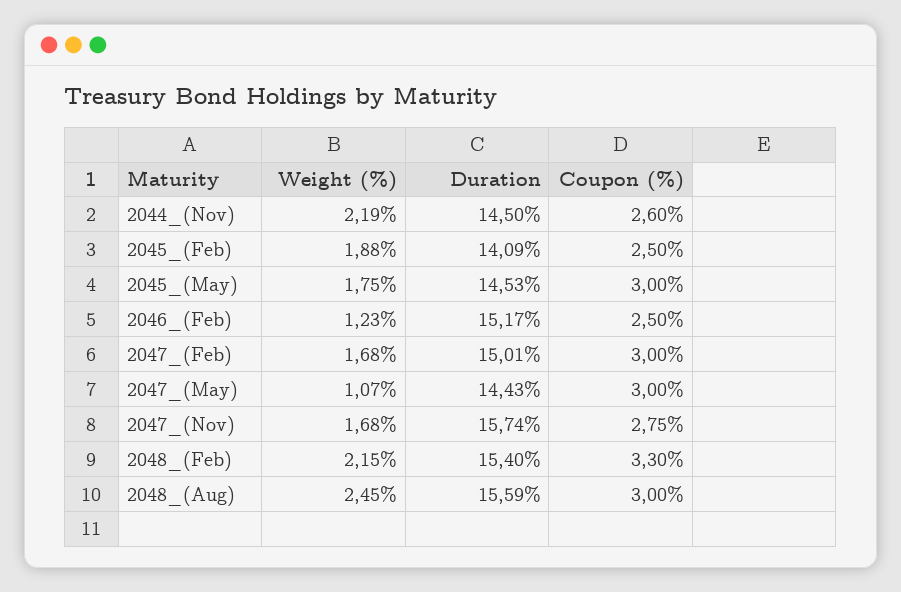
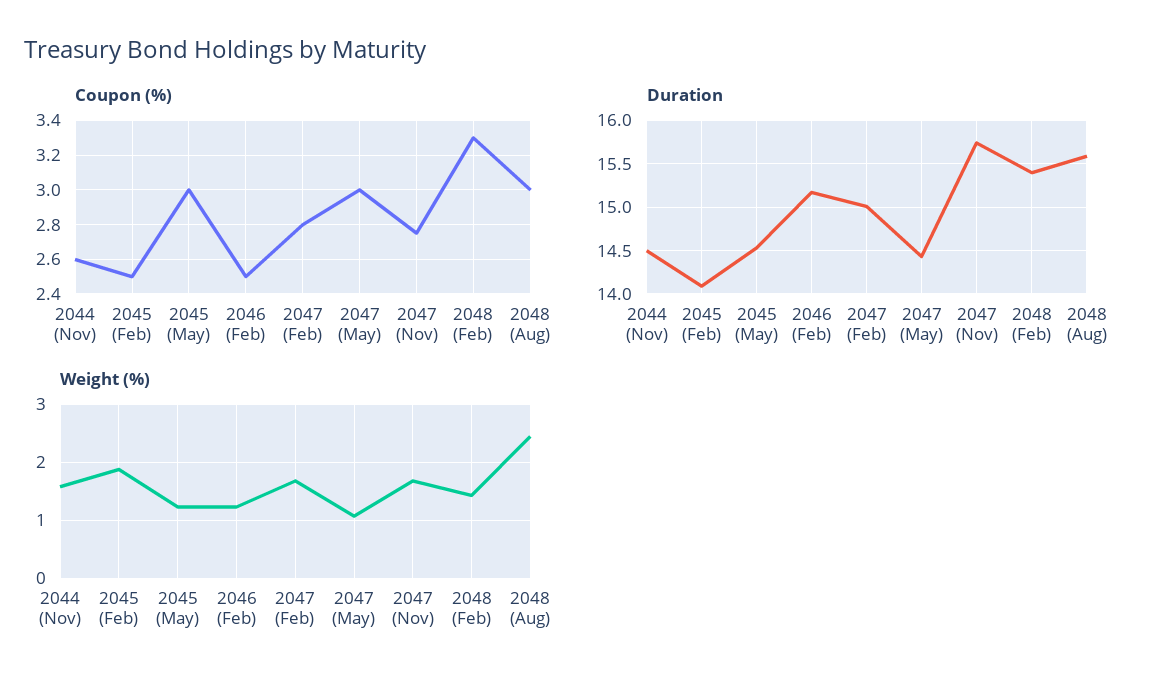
  {
    "Weight (%)": {
-     "2044_(Nov)": 2.19,
+     "2044_(Nov)": 1.6,
      "2045_(Feb)": 1.88,
-     "2045_(May)": 1.75,
+     "2045_(May)": 1.2,
      "2046_(Feb)": 1.23,
      "2047_(Feb)": 1.68,
      "2047_(May)": 1.07,
      "2047_(Nov)": 1.68,
-     "2048_(Feb)": 2.15,
+     "2048_(Feb)": 1.4,
      "2048_(Aug)": 2.45
    },
    "Duration": {
      "2044_(Nov)": 14.5,
      "2045_(Feb)": 14.09,
      "2045_(May)": 14.53,
      "2046_(Feb)": 15.17,
      "2047_(Feb)": 15.01,
      "2047_(May)": 14.43,
      "2047_(Nov)": 15.74,
      "2048_(Feb)": 15.4,
      "2048_(Aug)": 15.59
    },
    "Coupon (%)": {
      "2044_(Nov)": 2.6,
      "2045_(Feb)": 2.5,
      "2045_(May)": 3,
      "2046_(Feb)": 2.5,
-     "2047_(Feb)": 3,
+     "2047_(Feb)": 2.8,
      "2047_(May)": 3,
      "2047_(Nov)": 2.75,
      "2048_(Feb)": 3.3,
      "2048_(Aug)": 3
    }
  }

